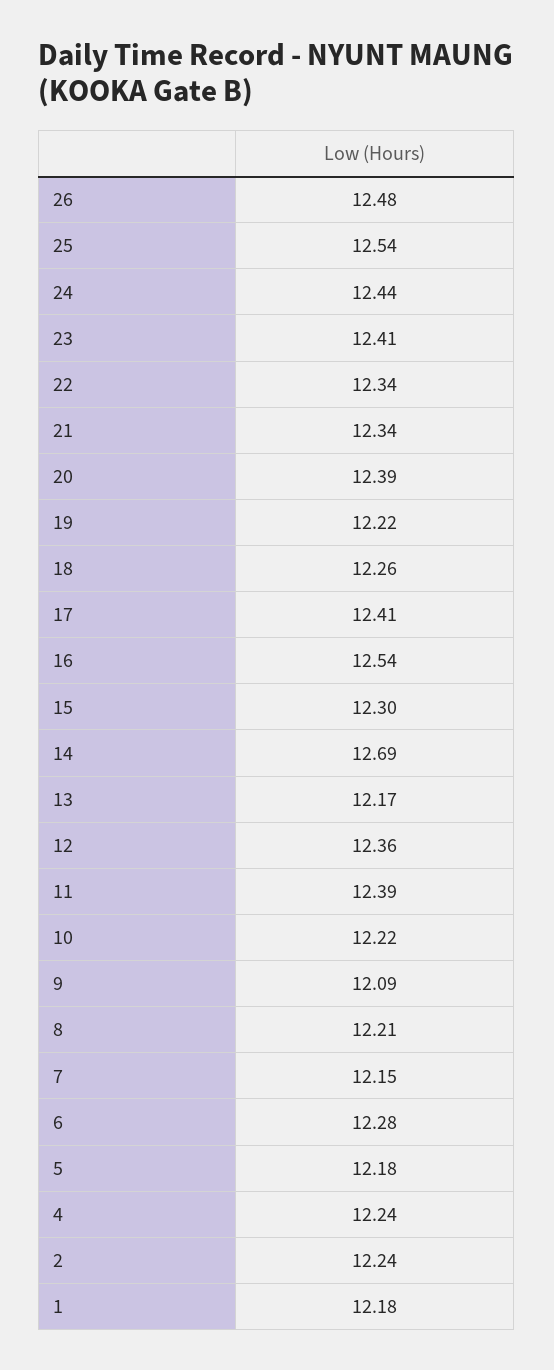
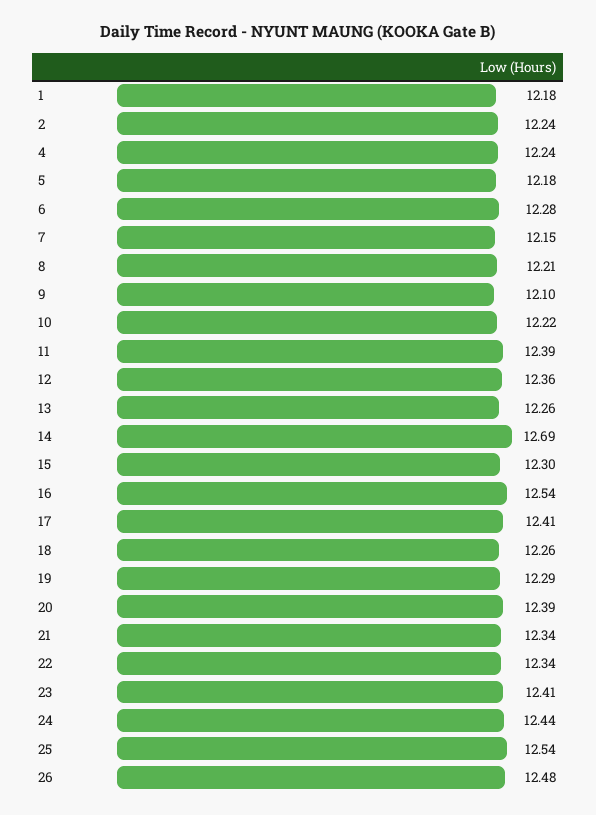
  {
    "26": 12.48,
    "25": 12.54,
    "24": 12.44,
    "23": 12.41,
    "22": 12.34,
    "21": 12.34,
    "20": 12.39,
-   "19": 12.22,
+   "19": 12.29,
    "18": 12.26,
    "17": 12.41,
    "16": 12.54,
    "15": 12.3,
    "14": 12.69,
-   "13": 12.17,
+   "13": 12.26,
    "12": 12.36,
    "11": 12.39,
    "10": 12.22,
-   "9": 12.09,
+   "9": 12.1,
    "8": 12.21,
    "7": 12.15,
    "6": 12.28,
    "5": 12.18,
    "4": 12.24,
    "2": 12.24,
    "1": 12.18
  }

